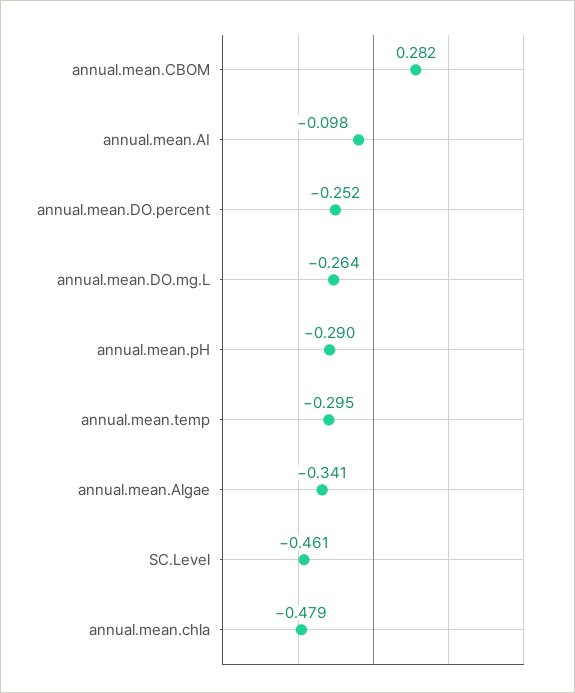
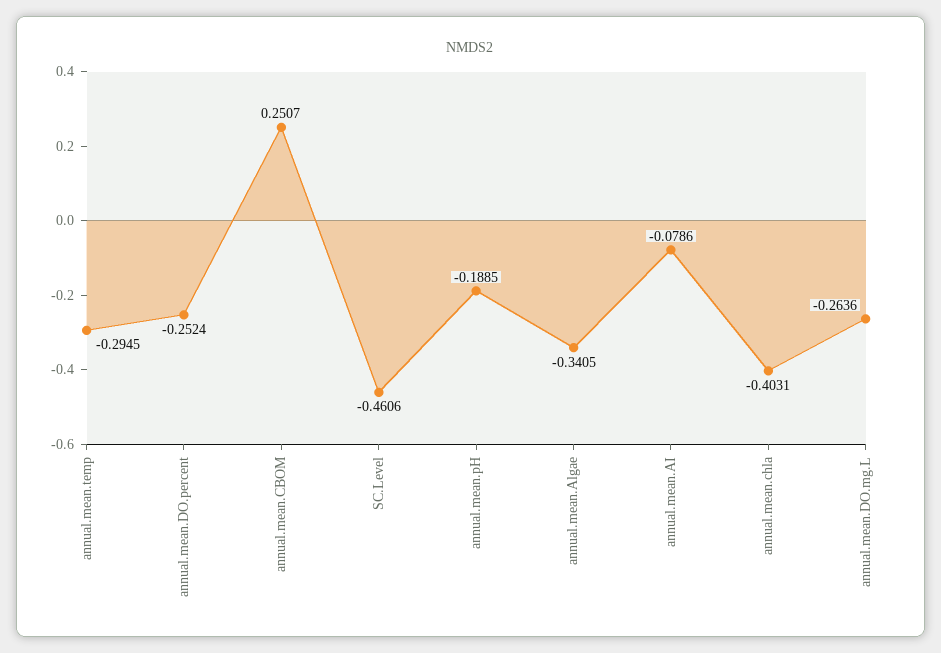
  {
-   "annual.mean.CBOM": 0.282,
+   "annual.mean.CBOM": 0.2507,
-   "annual.mean.AI": -0.098,
+   "annual.mean.AI": -0.0786,
    "annual.mean.DO.percent": -0.2524,
    "annual.mean.DO.mg.L": -0.2636,
-   "annual.mean.pH": -0.29,
+   "annual.mean.pH": -0.1885,
    "annual.mean.temp": -0.2945,
    "annual.mean.Algae": -0.3405,
    "SC.Level": -0.4606,
-   "annual.mean.chla": -0.479
+   "annual.mean.chla": -0.4031
  }

